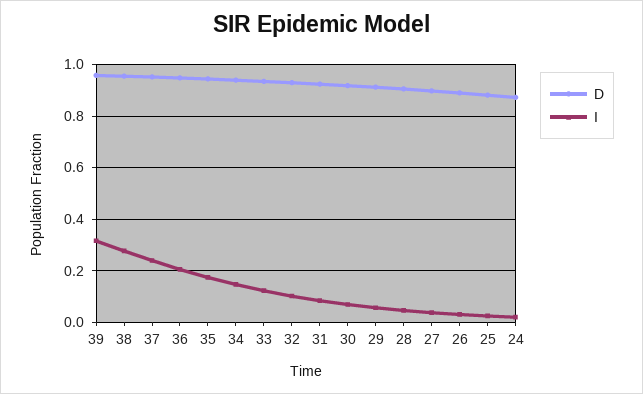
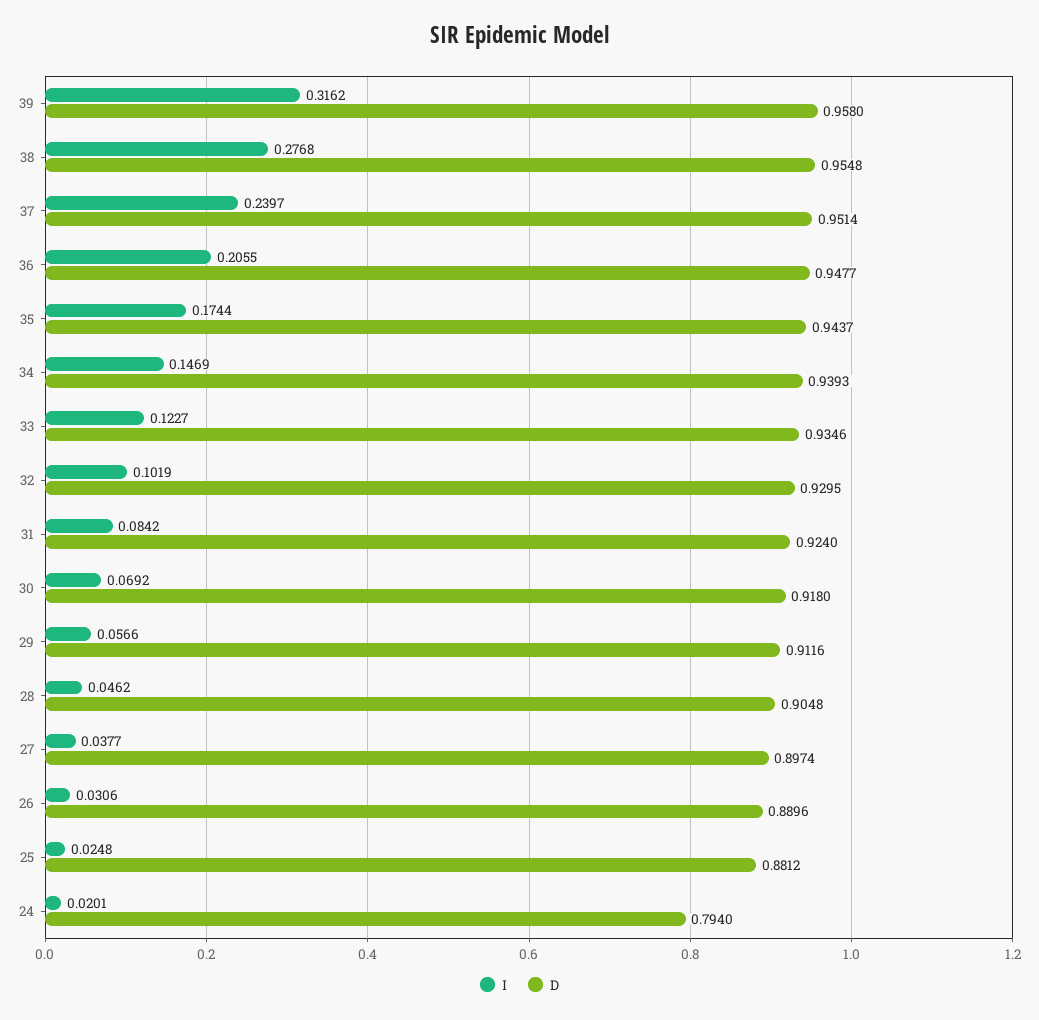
  {
    "D": {
      "39": 0.958,
      "38": 0.9548,
      "37": 0.9514,
      "36": 0.9477,
      "35": 0.9437,
      "34": 0.9393,
      "33": 0.9346,
      "32": 0.9295,
      "31": 0.924,
      "30": 0.918,
      "29": 0.9116,
      "28": 0.9048,
      "27": 0.8974,
      "26": 0.8896,
      "25": 0.8812,
-     "24": 0.875
+     "24": 0.794
    },
    "I": {
      "39": 0.3162,
      "38": 0.2768,
      "37": 0.2397,
      "36": 0.2055,
      "35": 0.1744,
      "34": 0.1469,
      "33": 0.1227,
      "32": 0.1019,
      "31": 0.0842,
      "30": 0.0692,
      "29": 0.0566,
      "28": 0.0462,
      "27": 0.0377,
      "26": 0.0306,
      "25": 0.0248,
      "24": 0.0201
    }
  }

